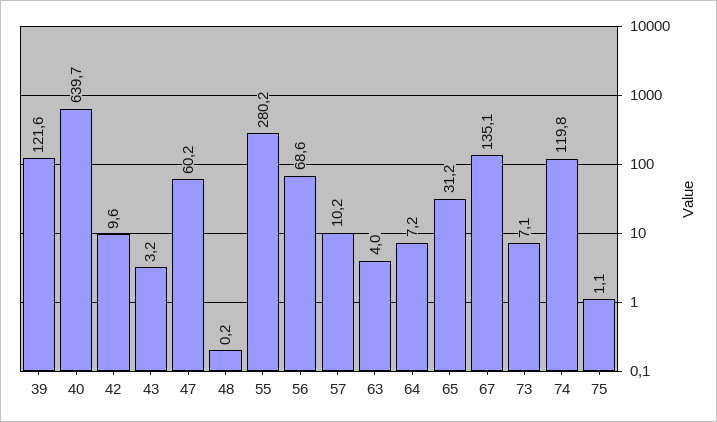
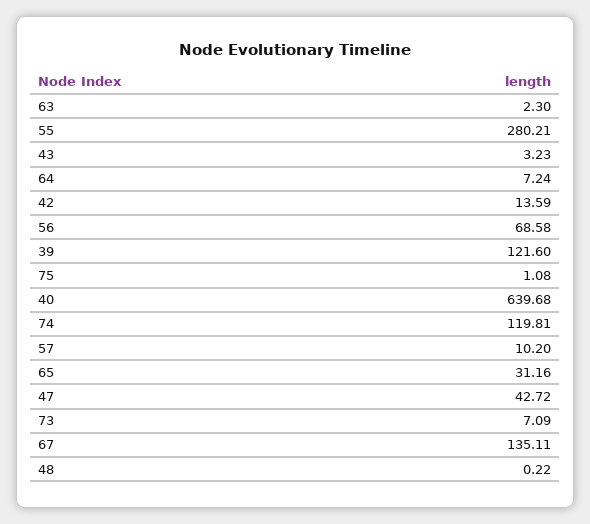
  {
    "39": 121.6,
    "40": 639.68,
-   "42": 9.6,
+   "42": 13.59,
    "43": 3.23,
-   "47": 60.2,
+   "47": 42.72,
    "48": 0.22,
    "55": 280.21,
    "56": 68.58,
    "57": 10.2,
-   "63": 4,
+   "63": 2.3,
    "64": 7.24,
    "65": 31.16,
    "67": 135.11,
    "73": 7.09,
    "74": 119.81,
    "75": 1.08
  }

